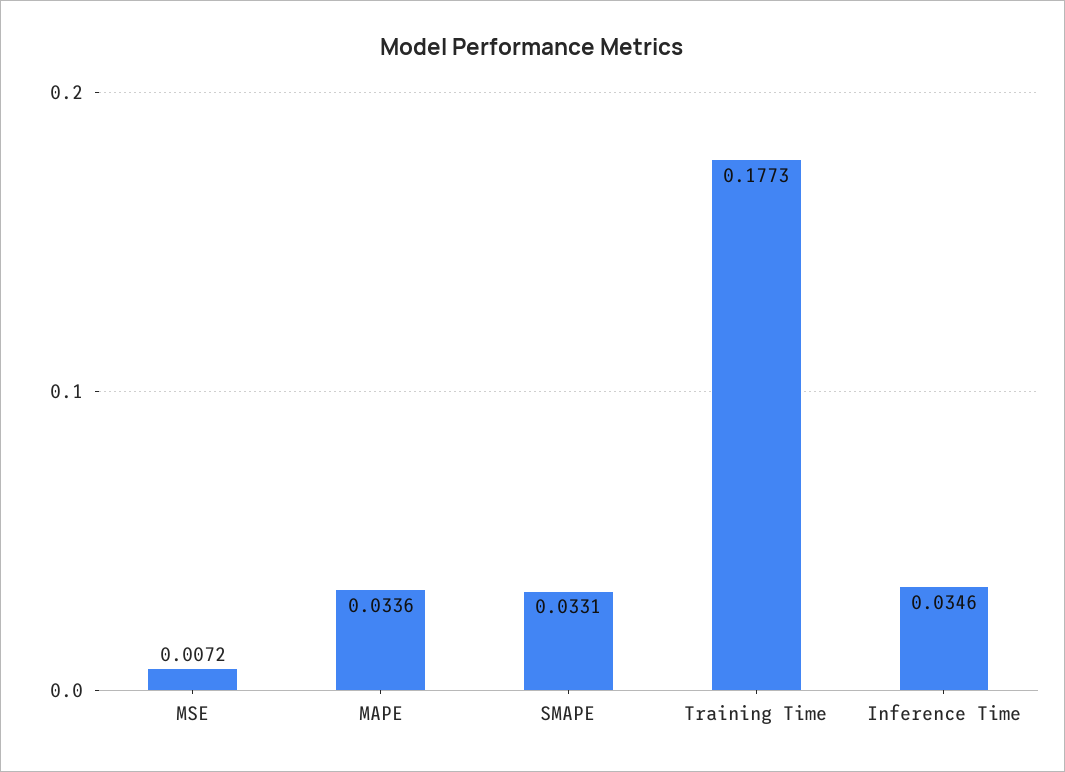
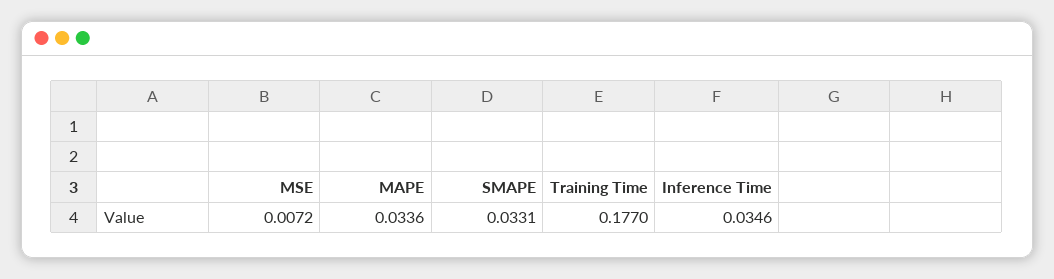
  {
    "MSE": 0.0072,
    "MAPE": 0.0336,
    "SMAPE": 0.0331,
-   "Training Time": 0.1773,
+   "Training Time": 0.177,
    "Inference Time": 0.0346
  }

